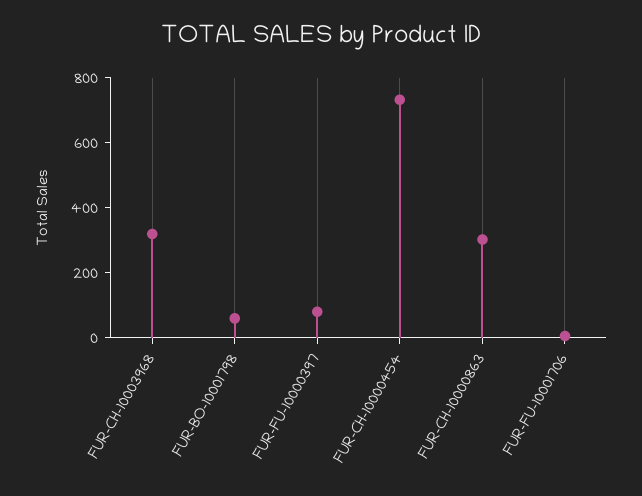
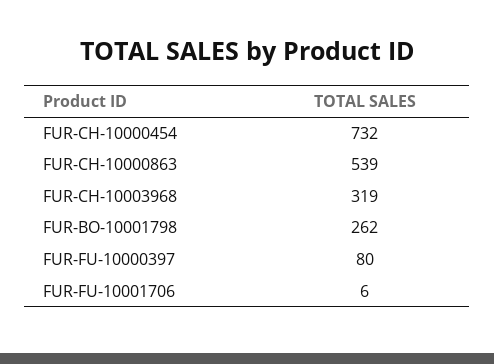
  {
    "FUR-CH-10003968": 319,
-   "FUR-BO-10001798": 50,
+   "FUR-BO-10001798": 262,
    "FUR-FU-10000397": 80,
    "FUR-CH-10000454": 732,
-   "FUR-CH-10000863": 300,
+   "FUR-CH-10000863": 539,
    "FUR-FU-10001706": 6
  }

